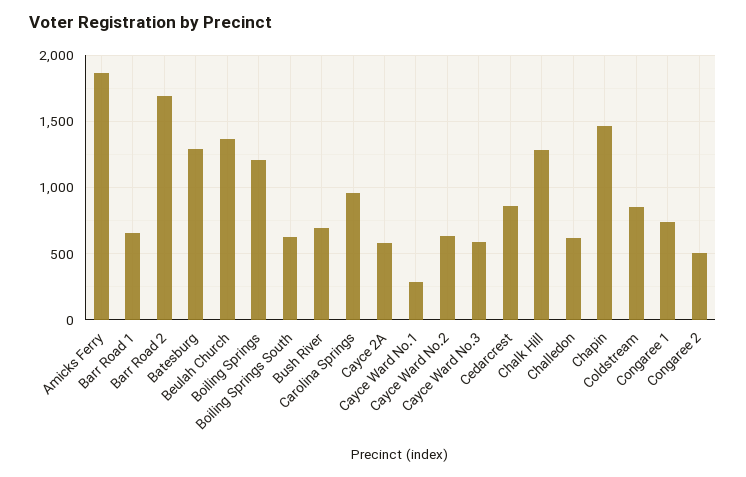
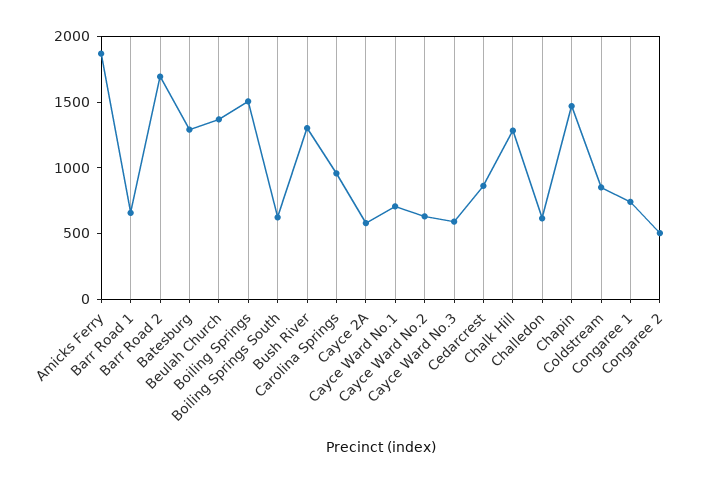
  {
    "Amicks Ferry": 1850,
    "Barr Road 1": 650,
    "Barr Road 2": 1700,
    "Batesburg": 1300,
    "Beulah Church": 1350,
-   "Boiling Springs": 1200,
+   "Boiling Springs": 1500,
    "Boiling Springs South": 600,
-   "Bush River": 700,
+   "Bush River": 1300,
    "Carolina Springs": 950,
    "Cayce 2A": 600,
-   "Cayce Ward No.1": 300,
+   "Cayce Ward No.1": 700,
    "Cayce Ward No.2": 650,
    "Cayce Ward No.3": 600,
    "Cedarcrest": 850,
    "Chalk Hill": 1300,
    "Challedon": 600,
    "Chapin": 1450,
    "Coldstream": 850,
    "Congaree 1": 750,
    "Congaree 2": 500
  }

